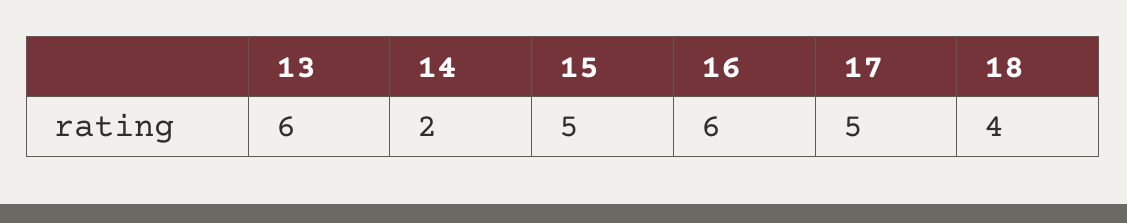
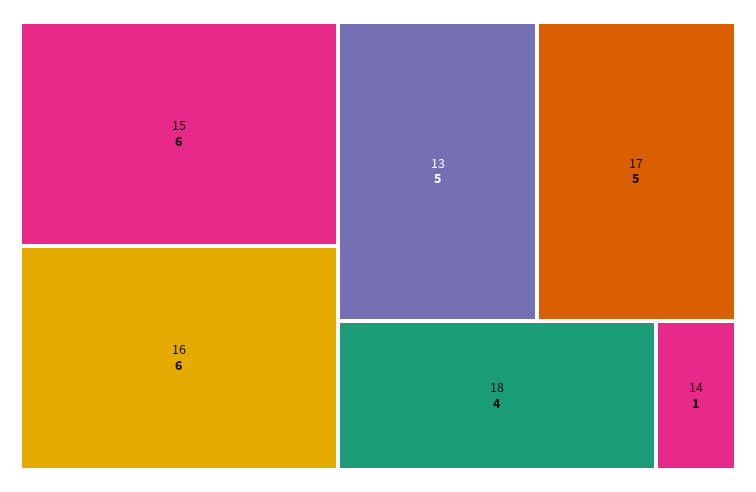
  {
-   "13": 6,
+   "13": 5,
-   "14": 2,
+   "14": 1,
-   "15": 5,
+   "15": 6,
    "16": 6,
    "17": 5,
    "18": 4
  }

